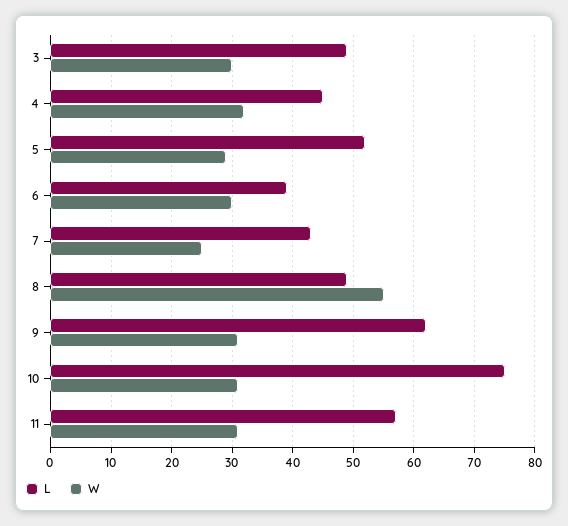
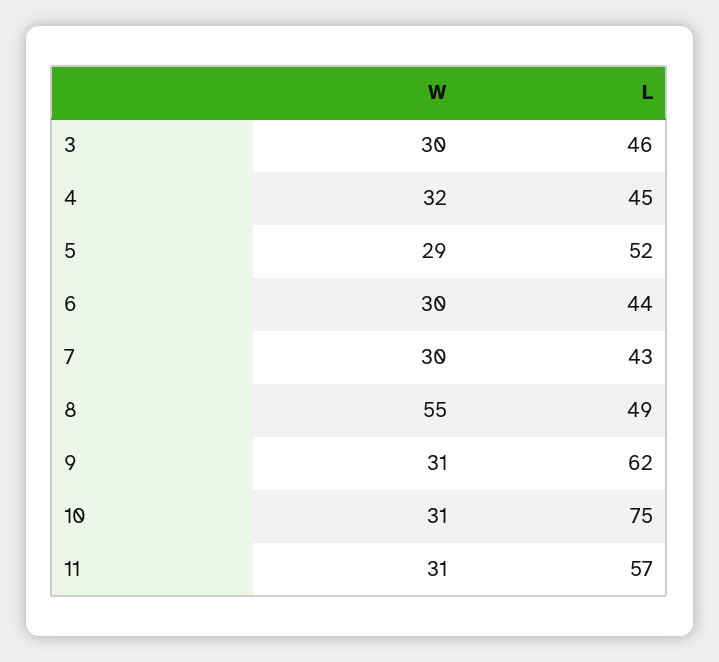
  {
    "L": {
-     "3": 49,
+     "3": 46,
      "4": 45,
      "5": 52,
-     "6": 39,
+     "6": 44,
      "7": 43,
      "8": 49,
      "9": 62,
      "10": 75,
      "11": 57
    },
    "W": {
      "3": 30,
      "4": 32,
      "5": 29,
      "6": 30,
-     "7": 25,
+     "7": 30,
      "8": 55,
      "9": 31,
      "10": 31,
      "11": 31
    }
  }

